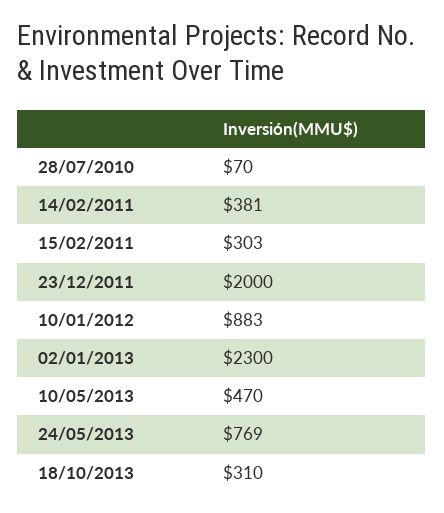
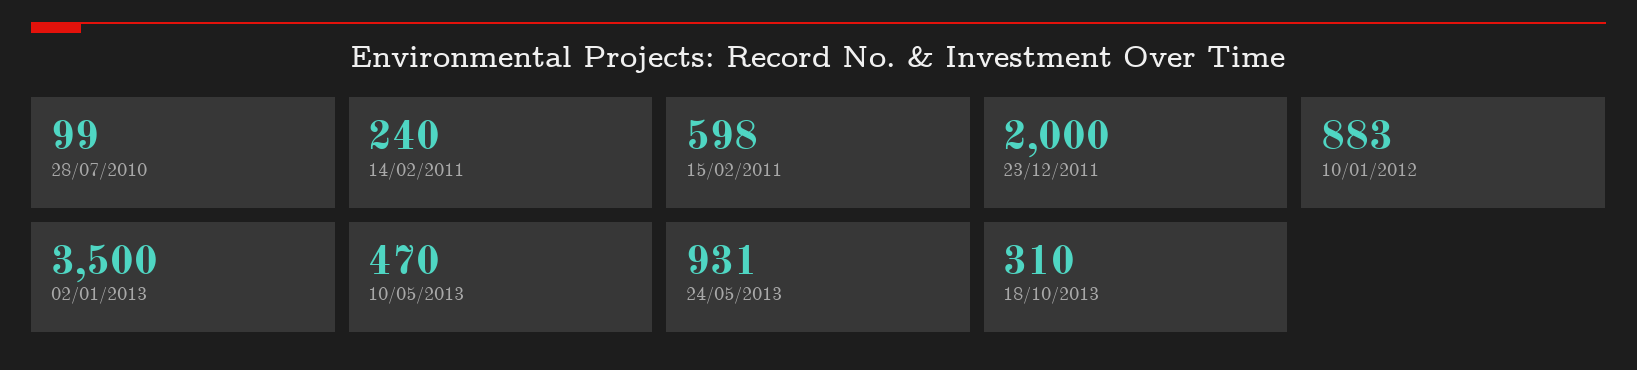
  {
-   "28/07/2010": 70,
+   "28/07/2010": 99,
-   "14/02/2011": 381,
+   "14/02/2011": 240,
-   "15/02/2011": 303,
+   "15/02/2011": 598,
    "23/12/2011": 2000,
    "10/01/2012": 883,
-   "02/01/2013": 2300,
+   "02/01/2013": 3500,
    "10/05/2013": 470,
-   "24/05/2013": 769,
+   "24/05/2013": 931,
    "18/10/2013": 310
  }

